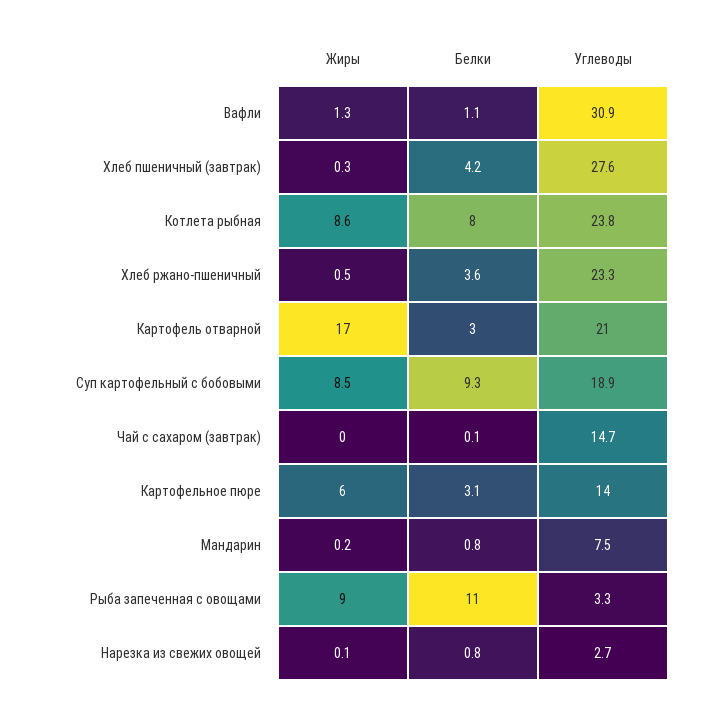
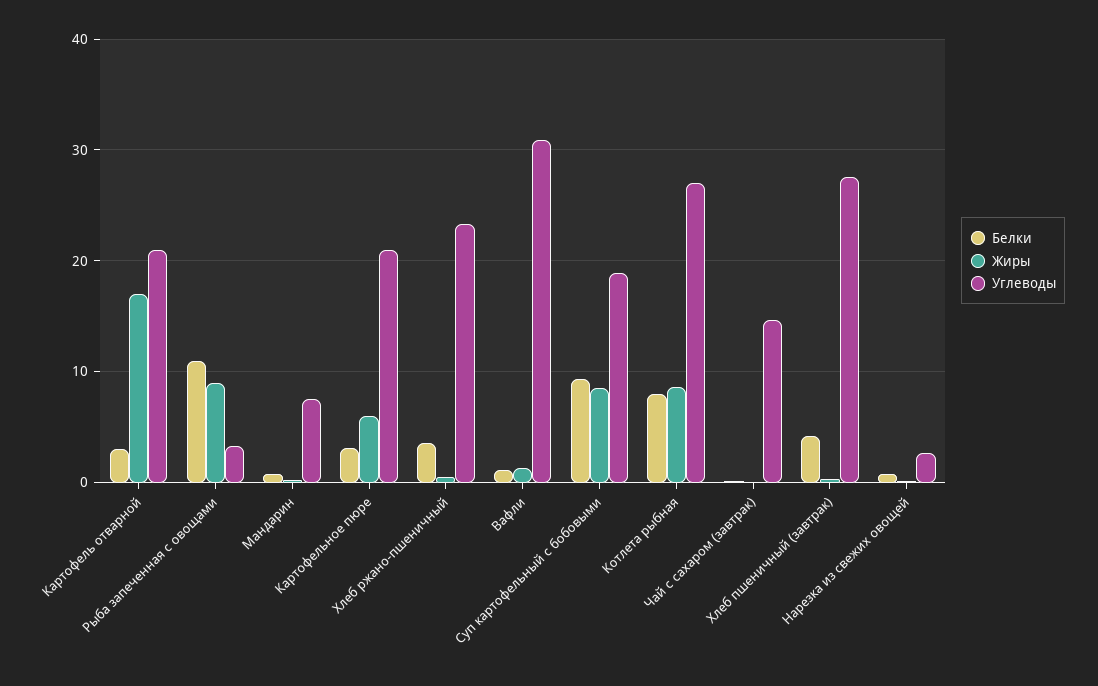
  {
    "Жиры": {
      "Вафли": 1.3,
      "Хлеб пшеничный (завтрак)": 0.3,
      "Котлета рыбная": 8.6,
      "Хлеб ржано-пшеничный": 0.5,
      "Картофель отварной": 17,
      "Суп картофельный с бобовыми": 8.5,
      "Чай с сахаром (завтрак)": 0,
      "Картофельное пюре": 6,
      "Мандарин": 0.2,
      "Рыба запеченная с овощами": 9,
      "Нарезка из свежих овощей": 0.1
    },
    "Белки": {
      "Вафли": 1.1,
      "Хлеб пшеничный (завтрак)": 4.2,
      "Котлета рыбная": 8,
      "Хлеб ржано-пшеничный": 3.6,
      "Картофель отварной": 3,
      "Суп картофельный с бобовыми": 9.3,
      "Чай с сахаром (завтрак)": 0.1,
      "Картофельное пюре": 3.1,
      "Мандарин": 0.8,
      "Рыба запеченная с овощами": 11,
      "Нарезка из свежих овощей": 0.8
    },
    "Углеводы": {
      "Вафли": 30.9,
      "Хлеб пшеничный (завтрак)": 27.6,
-     "Котлета рыбная": 23.8,
+     "Котлета рыбная": 27,
      "Хлеб ржано-пшеничный": 23.3,
      "Картофель отварной": 21,
      "Суп картофельный с бобовыми": 18.9,
      "Чай с сахаром (завтрак)": 14.7,
-     "Картофельное пюре": 14,
+     "Картофельное пюре": 21,
      "Мандарин": 7.5,
      "Рыба запеченная с овощами": 3.3,
      "Нарезка из свежих овощей": 2.7
    }
  }

